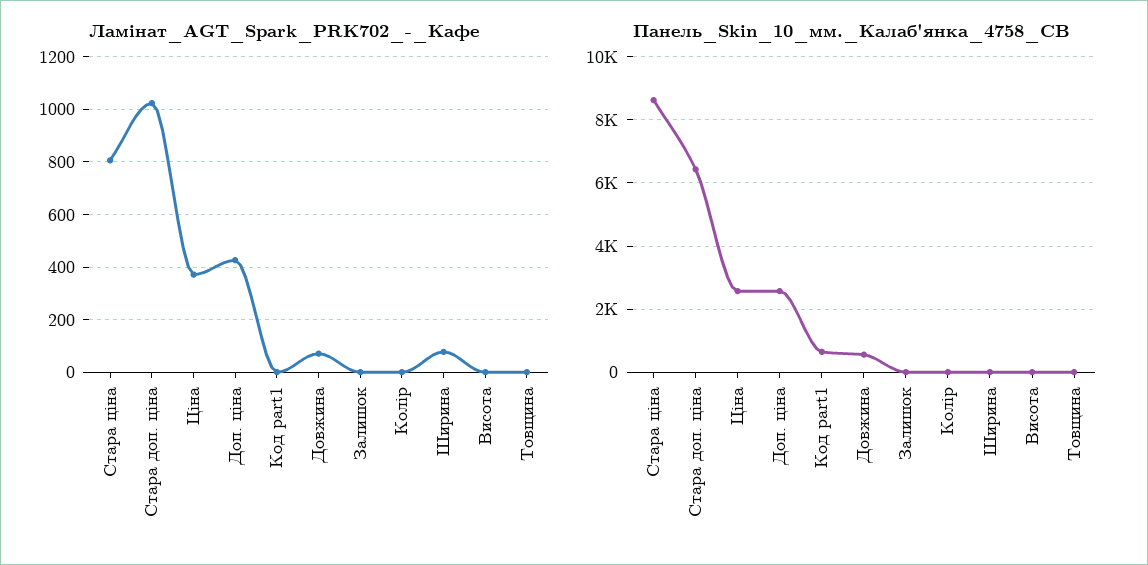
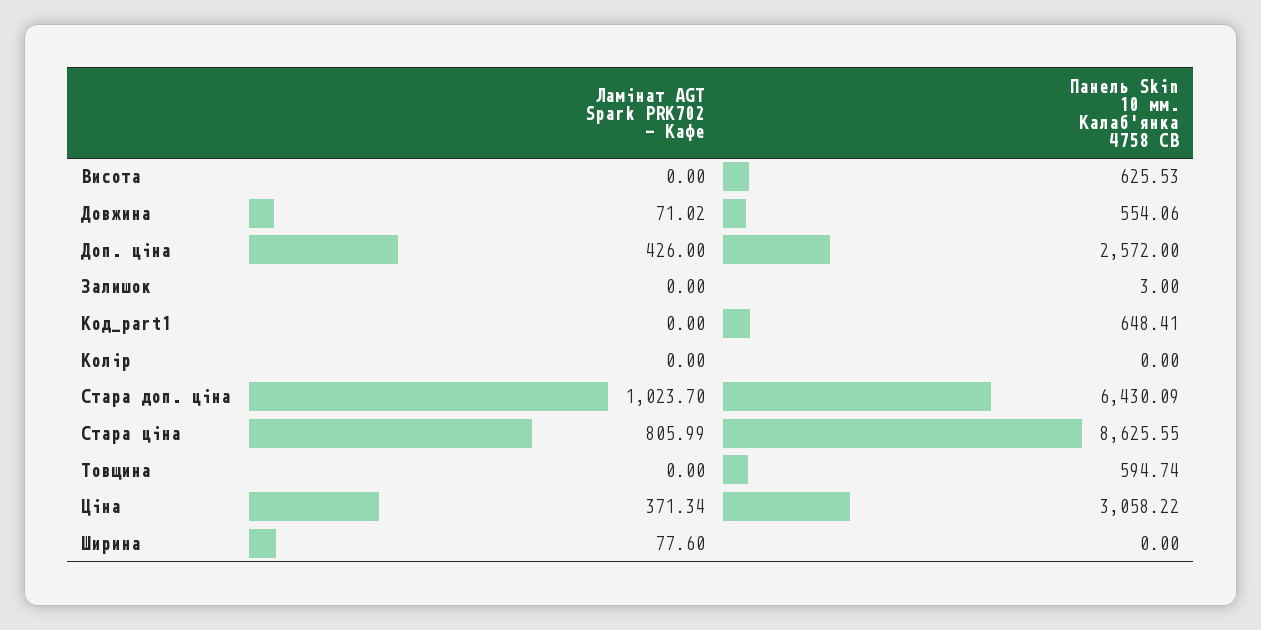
  {
    "Ламінат_AGT_Spark_PRK702_-_Кафе": {
      "Стара ціна": 805.99,
      "Стара доп. ціна": 1023.7,
      "Ціна": 371.34,
      "Доп. ціна": 426,
      "Код part1": 0,
      "Довжина": 71.02,
      "Залишок": 0,
      "Колір": 0,
      "Ширина": 77.6,
      "Висота": 0,
      "Товщина": 0
    },
    "Панель_Skin_10_мм._Калаб'янка_4758_CB": {
      "Стара ціна": 8625.55,
      "Стара доп. ціна": 6430.09,
-     "Ціна": 2600,
+     "Ціна": 3058.22,
      "Доп. ціна": 2572,
      "Код part1": 648.41,
      "Довжина": 554.06,
      "Залишок": 3,
      "Колір": 0,
      "Ширина": 0,
-     "Висота": 0,
+     "Висота": 625.53,
-     "Товщина": 0
+     "Товщина": 594.74
    }
  }

